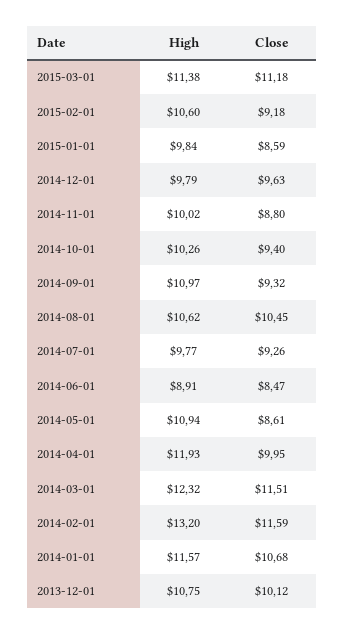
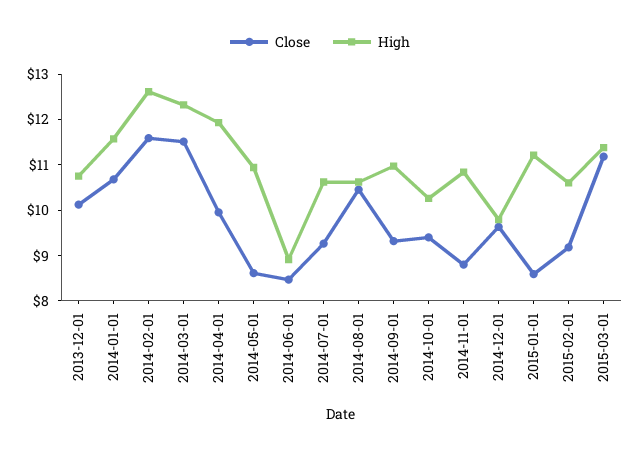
  {
    "High": {
      "2015-03-01": 11.38,
      "2015-02-01": 10.6,
-     "2015-01-01": 9.84,
+     "2015-01-01": 11.2,
      "2014-12-01": 9.79,
-     "2014-11-01": 10.02,
+     "2014-11-01": 10.8,
      "2014-10-01": 10.26,
      "2014-09-01": 10.97,
      "2014-08-01": 10.62,
-     "2014-07-01": 9.77,
+     "2014-07-01": 10.6,
      "2014-06-01": 8.91,
      "2014-05-01": 10.94,
      "2014-04-01": 11.93,
      "2014-03-01": 12.32,
-     "2014-02-01": 13.2,
+     "2014-02-01": 12.6,
      "2014-01-01": 11.57,
      "2013-12-01": 10.75
    },
    "Close": {
      "2015-03-01": 11.18,
      "2015-02-01": 9.18,
      "2015-01-01": 8.59,
      "2014-12-01": 9.63,
      "2014-11-01": 8.8,
      "2014-10-01": 9.4,
      "2014-09-01": 9.32,
      "2014-08-01": 10.45,
      "2014-07-01": 9.26,
      "2014-06-01": 8.47,
      "2014-05-01": 8.61,
      "2014-04-01": 9.95,
      "2014-03-01": 11.51,
      "2014-02-01": 11.59,
      "2014-01-01": 10.68,
      "2013-12-01": 10.12
    }
  }

